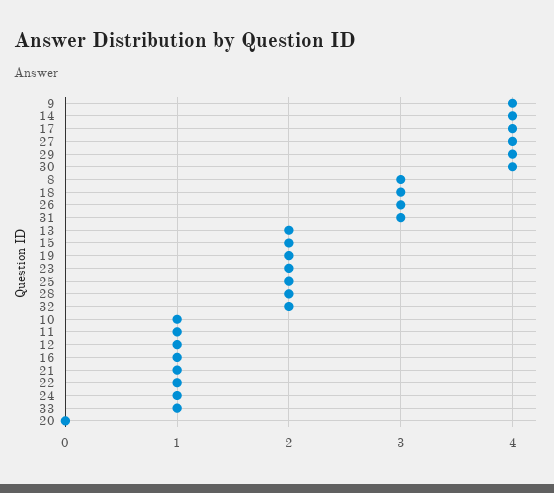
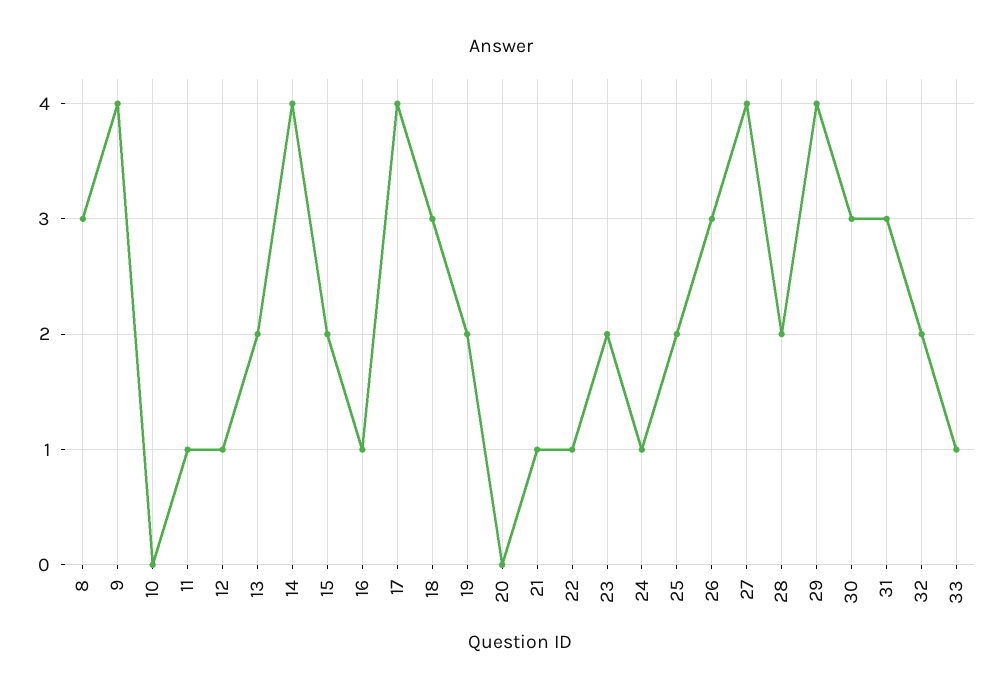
  {
    "9": 4,
    "14": 4,
    "17": 4,
    "27": 4,
    "29": 4,
-   "30": 4,
+   "30": 3,
    "8": 3,
    "18": 3,
    "26": 3,
    "31": 3,
    "13": 2,
    "15": 2,
    "19": 2,
    "23": 2,
    "25": 2,
    "28": 2,
    "32": 2,
-   "10": 1,
+   "10": 0,
    "11": 1,
    "12": 1,
    "16": 1,
    "21": 1,
    "22": 1,
    "24": 1,
    "33": 1,
    "20": 0
  }

